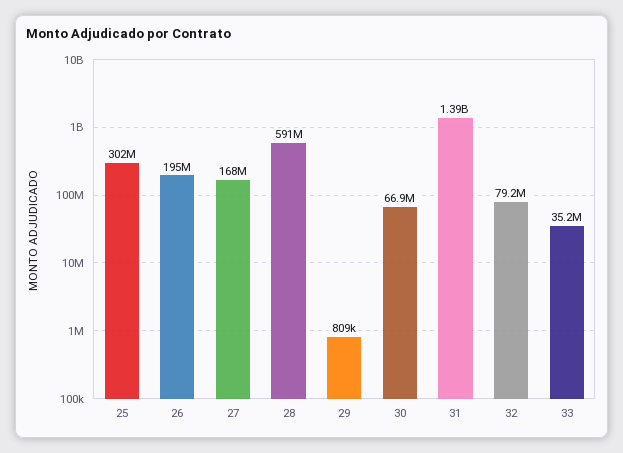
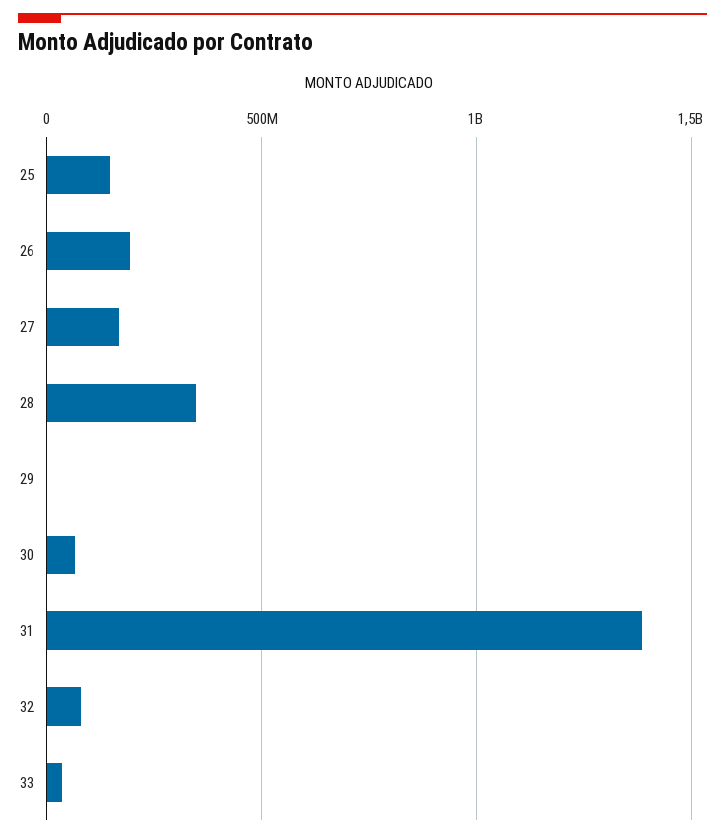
  {
-   "25": 302000000,
+   "25": 150000000,
    "26": 195000000,
    "27": 168000000,
-   "28": 591000000,
+   "28": 350000000,
    "29": 809000,
    "30": 66900000,
    "31": 1390000000,
    "32": 79200000,
    "33": 35200000
  }

